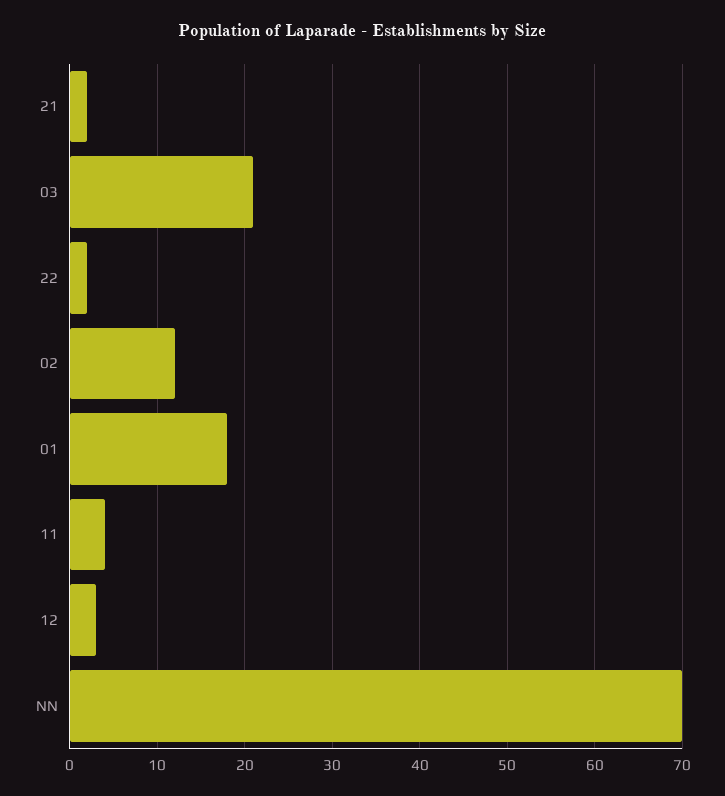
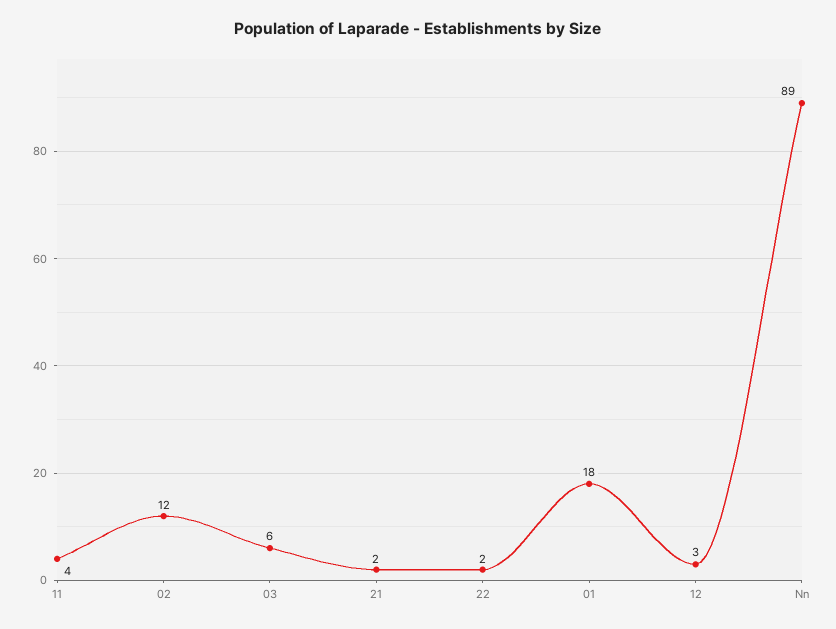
  {
    "21": 2,
-   "03": 21,
+   "03": 6,
    "22": 2,
    "02": 12,
    "01": 18,
    "11": 4,
    "12": 3,
-   "NN": 70
+   "NN": 89
  }

